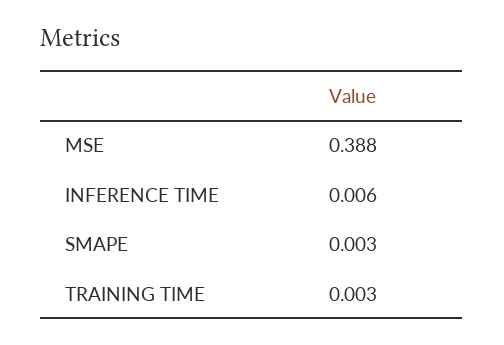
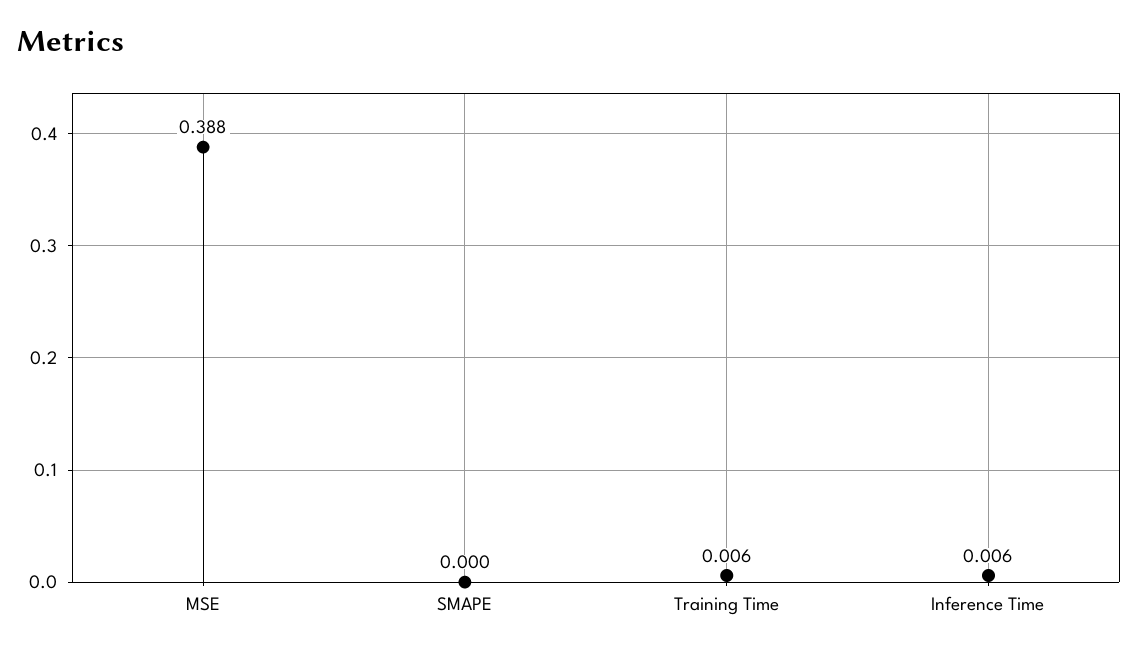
  {
    "MSE": 0.388,
    "INFERENCE TIME": 0.006,
-   "SMAPE": 0.003,
+   "SMAPE": 0,
-   "TRAINING TIME": 0.003
+   "TRAINING TIME": 0.006
  }

